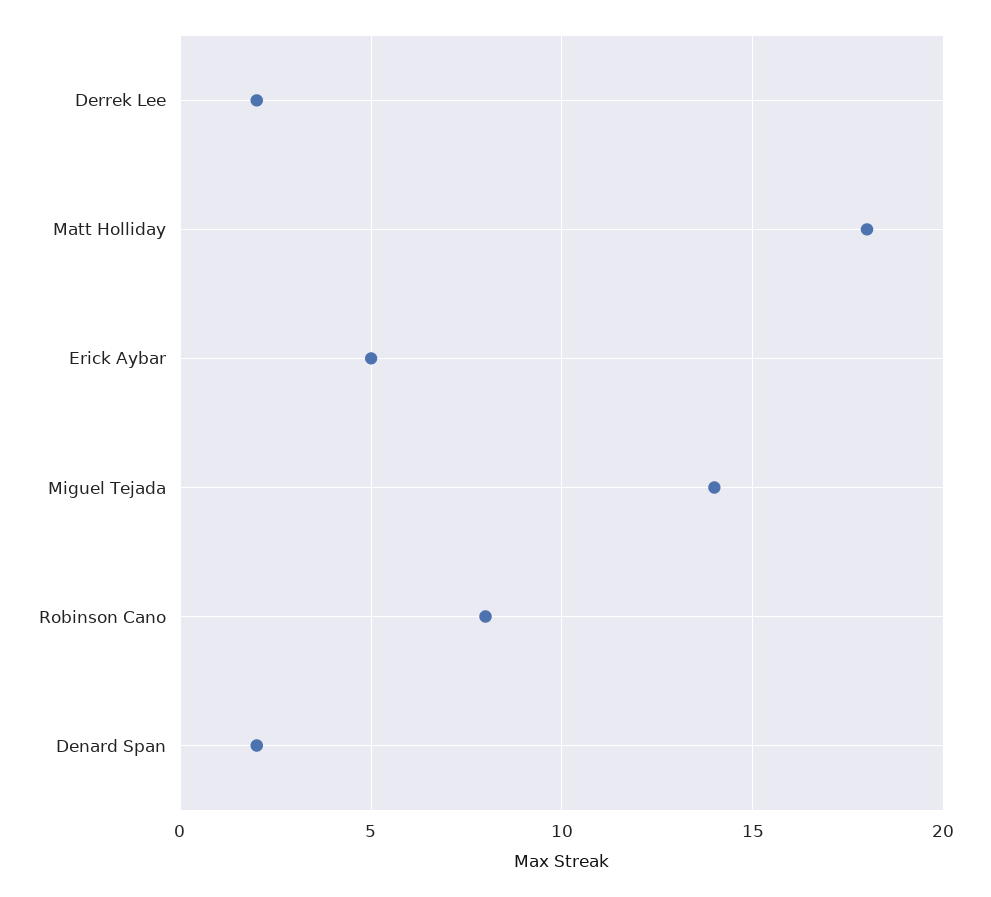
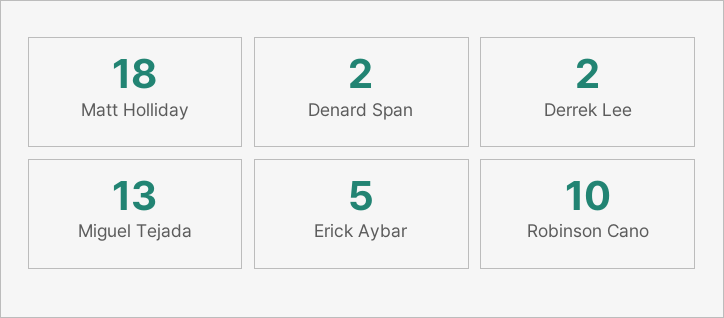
  {
    "Derrek Lee": 2,
    "Matt Holliday": 18,
    "Erick Aybar": 5,
-   "Miguel Tejada": 14,
+   "Miguel Tejada": 13,
-   "Robinson Cano": 8,
+   "Robinson Cano": 10,
    "Denard Span": 2
  }

